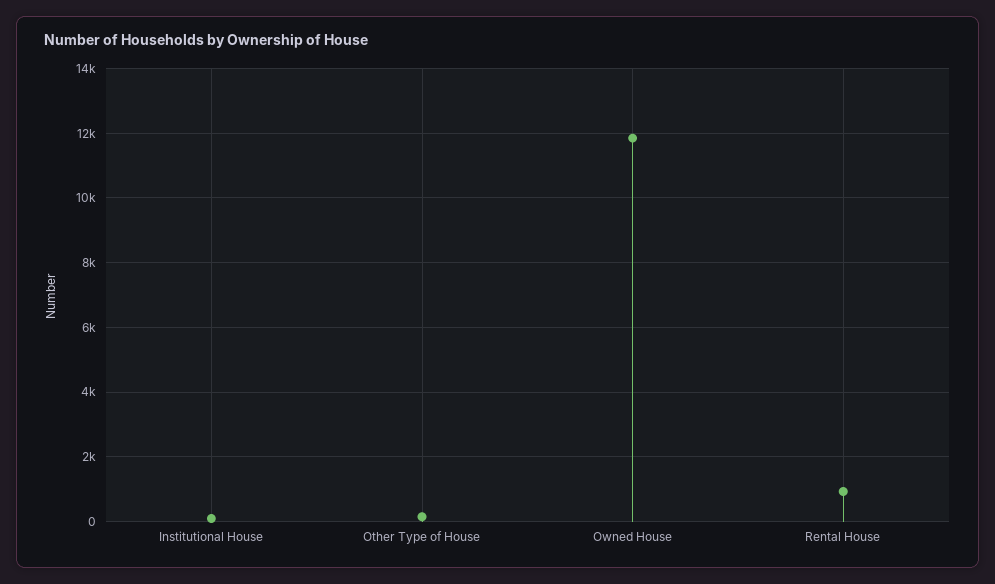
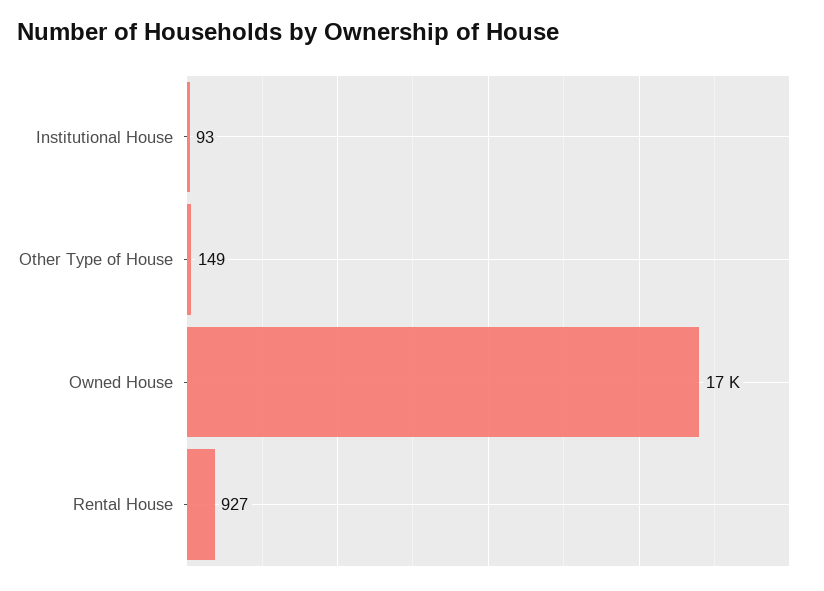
  {
    "Institutional House": 93,
    "Other Type of House": 149,
-   "Owned House": 11800,
+   "Owned House": 17000,
    "Rental House": 927
  }

